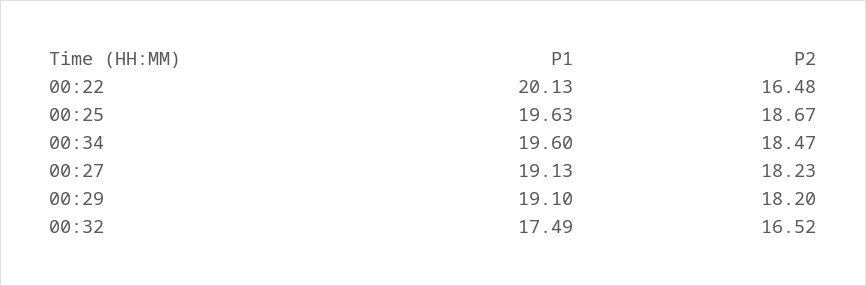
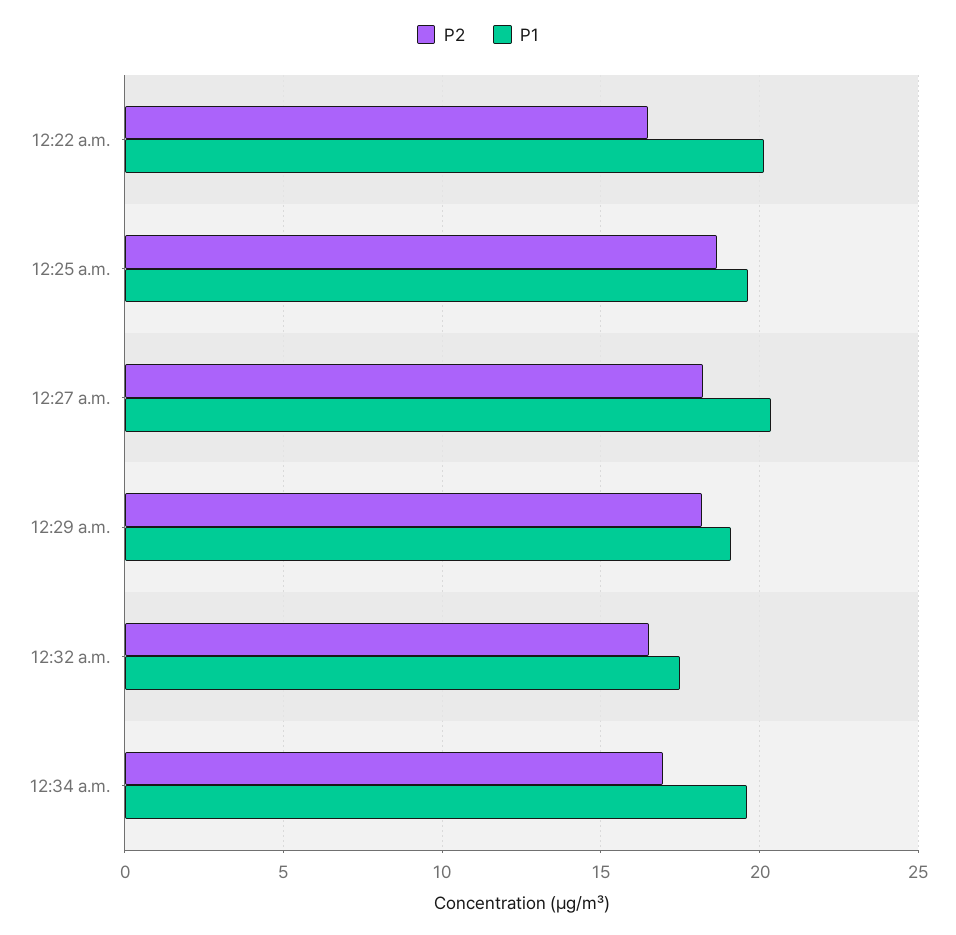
  {
    "P1": {
      "00:22": 20.13,
      "00:25": 19.63,
      "00:34": 19.6,
-     "00:27": 19.13,
+     "00:27": 20.5,
      "00:29": 19.1,
      "00:32": 17.49
    },
    "P2": {
      "00:22": 16.48,
      "00:25": 18.67,
-     "00:34": 18.47,
+     "00:34": 17,
      "00:27": 18.23,
      "00:29": 18.2,
      "00:32": 16.52
    }
  }

